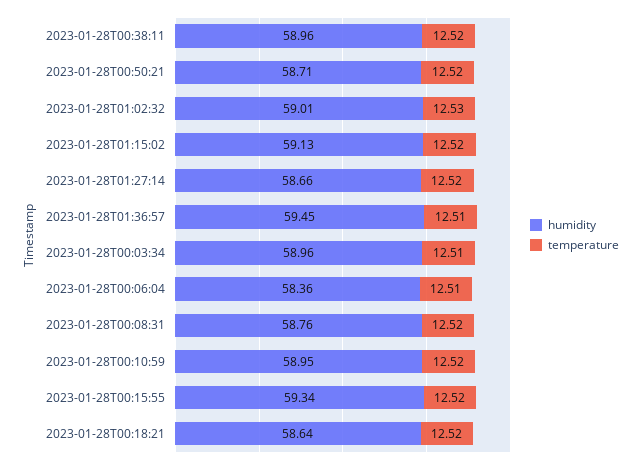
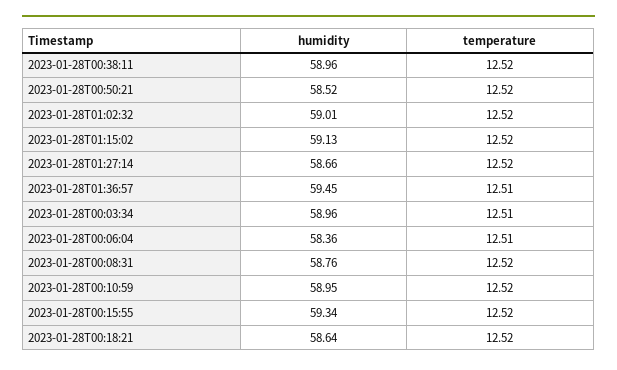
  {
    "humidity": {
      "2023-01-28T00:38:11": 58.96,
-     "2023-01-28T00:50:21": 58.71,
+     "2023-01-28T00:50:21": 58.52,
      "2023-01-28T01:02:32": 59.01,
      "2023-01-28T01:15:02": 59.13,
      "2023-01-28T01:27:14": 58.66,
      "2023-01-28T01:36:57": 59.45,
      "2023-01-28T00:03:34": 58.96,
      "2023-01-28T00:06:04": 58.36,
      "2023-01-28T00:08:31": 58.76,
      "2023-01-28T00:10:59": 58.95,
      "2023-01-28T00:15:55": 59.34,
      "2023-01-28T00:18:21": 58.64
    },
    "temperature": {
      "2023-01-28T00:38:11": 12.52,
      "2023-01-28T00:50:21": 12.52,
-     "2023-01-28T01:02:32": 12.53,
+     "2023-01-28T01:02:32": 12.52,
      "2023-01-28T01:15:02": 12.52,
      "2023-01-28T01:27:14": 12.52,
      "2023-01-28T01:36:57": 12.51,
      "2023-01-28T00:03:34": 12.51,
      "2023-01-28T00:06:04": 12.51,
      "2023-01-28T00:08:31": 12.52,
      "2023-01-28T00:10:59": 12.52,
      "2023-01-28T00:15:55": 12.52,
      "2023-01-28T00:18:21": 12.52
    }
  }

